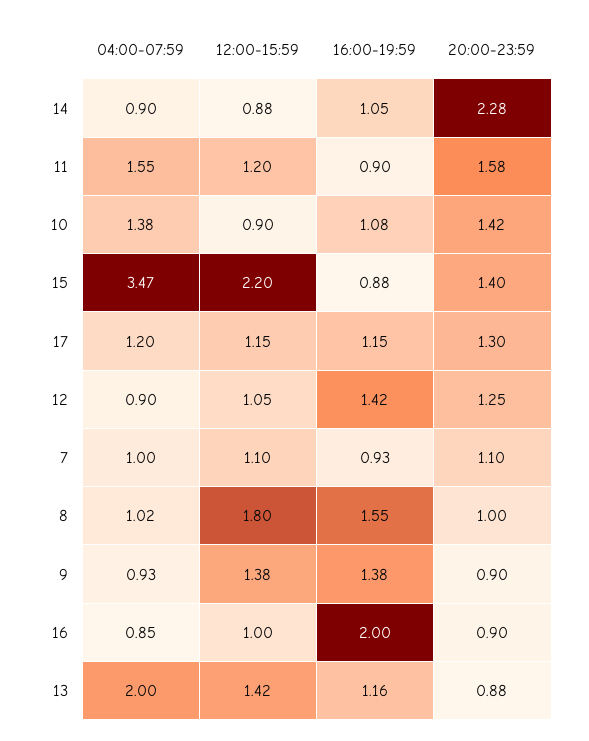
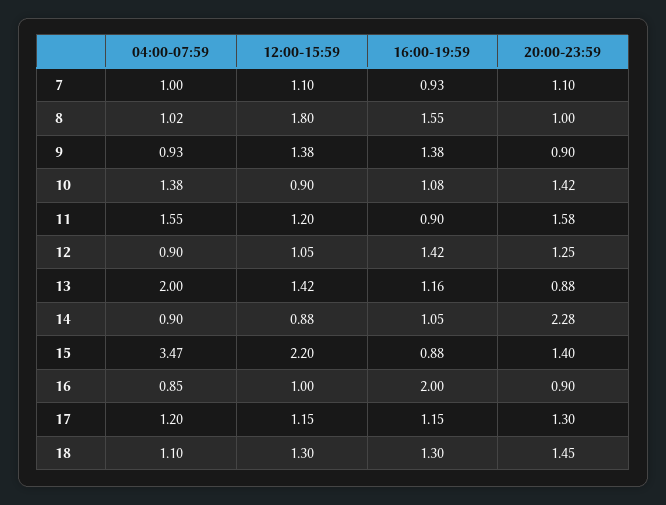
  {
    "04:00-07:59": {
      "14": 0.9,
      "11": 1.55,
      "10": 1.38,
      "15": 3.47,
      "17": 1.2,
      "12": 0.9,
      "7": 1,
      "8": 1.02,
      "9": 0.93,
      "16": 0.85,
-     "13": 2
+     "13": 2,
+     "18": 1.1
    },
    "12:00-15:59": {
      "14": 0.88,
      "11": 1.2,
      "10": 0.9,
      "15": 2.2,
      "17": 1.15,
      "12": 1.05,
      "7": 1.1,
      "8": 1.8,
      "9": 1.38,
      "16": 1,
-     "13": 1.42
+     "13": 1.42,
+     "18": 1.3
    },
    "16:00-19:59": {
      "14": 1.05,
      "11": 0.9,
      "10": 1.08,
      "15": 0.88,
      "17": 1.15,
      "12": 1.42,
      "7": 0.93,
      "8": 1.55,
      "9": 1.38,
      "16": 2,
-     "13": 1.16
+     "13": 1.16,
+     "18": 1.3
    },
    "20:00-23:59": {
      "14": 2.28,
      "11": 1.58,
      "10": 1.42,
      "15": 1.4,
      "17": 1.3,
      "12": 1.25,
      "7": 1.1,
      "8": 1,
      "9": 0.9,
      "16": 0.9,
-     "13": 0.88
+     "13": 0.88,
+     "18": 1.45
    }
  }

